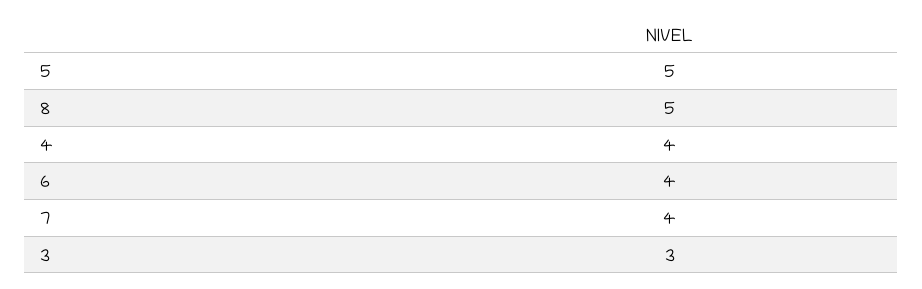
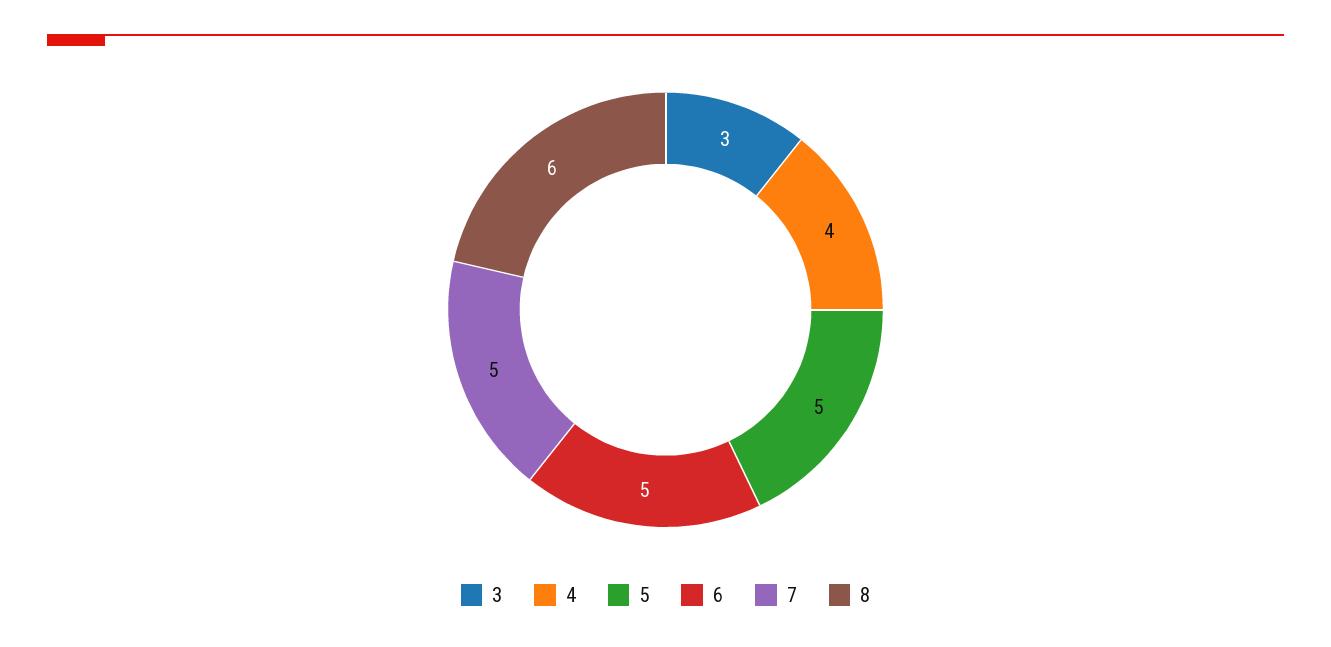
  {
    "5": 5,
-   "8": 5,
+   "8": 6,
    "4": 4,
-   "6": 4,
+   "6": 5,
-   "7": 4,
+   "7": 5,
    "3": 3
  }

